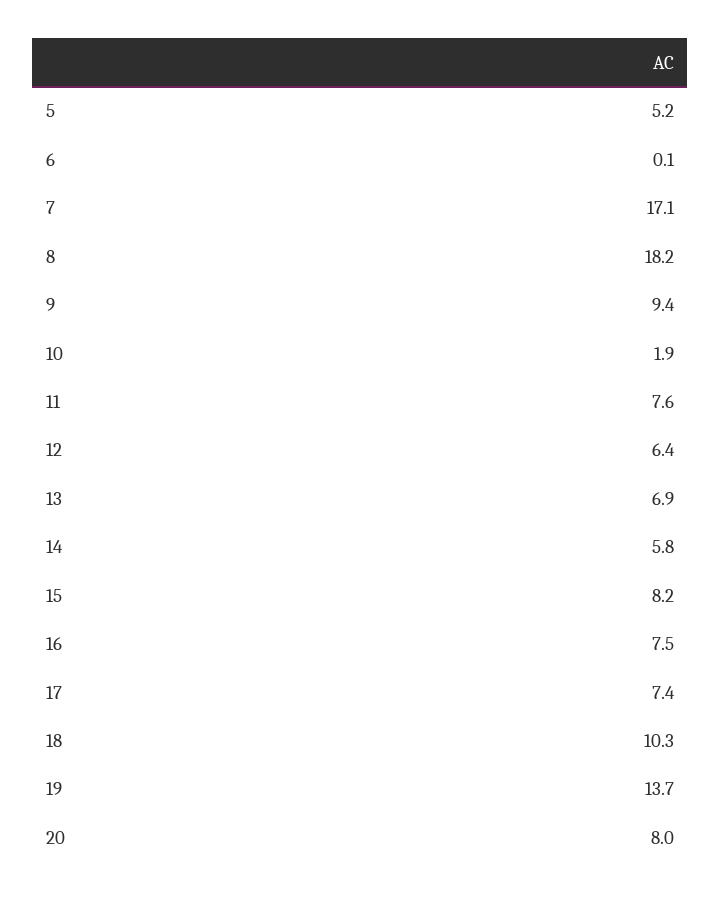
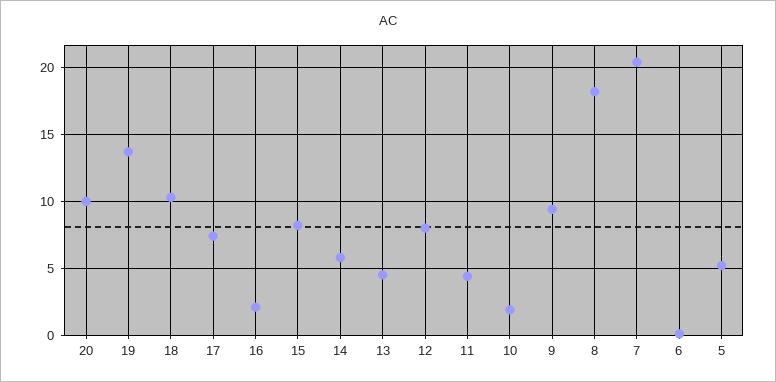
  {
    "5": 5.2,
    "6": 0.1,
-   "7": 17.1,
+   "7": 20.5,
    "8": 18.2,
    "9": 9.4,
    "10": 1.9,
-   "11": 7.6,
+   "11": 4.5,
-   "12": 6.4,
+   "12": 8,
-   "13": 6.9,
+   "13": 4.5,
    "14": 5.8,
    "15": 8.2,
-   "16": 7.5,
+   "16": 2,
    "17": 7.4,
    "18": 10.3,
    "19": 13.7,
-   "20": 8
+   "20": 10
  }

